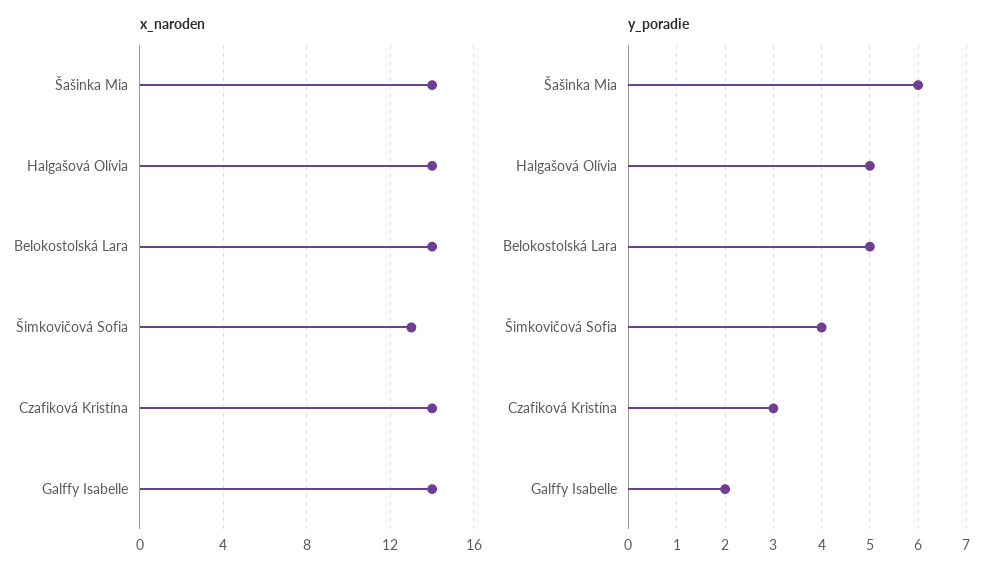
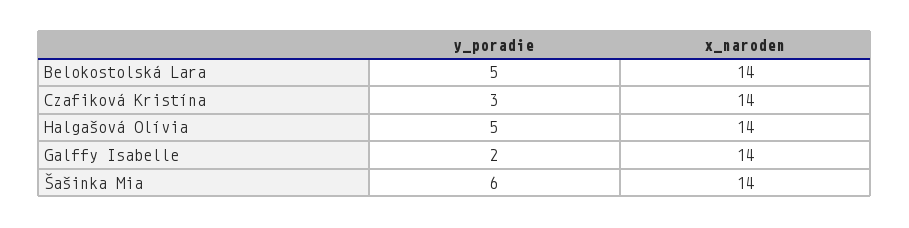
  {
    "x_naroden": {
      "Šašinka Mia": 14,
      "Halgašová Olívia": 14,
      "Belokostolská Lara": 14,
-     "Šimkovičová Sofia": 13,
      "Czafiková Kristína": 14,
      "Galffy Isabelle": 14
    },
    "y_poradie": {
      "Šašinka Mia": 6,
      "Halgašová Olívia": 5,
      "Belokostolská Lara": 5,
-     "Šimkovičová Sofia": 4,
      "Czafiková Kristína": 3,
      "Galffy Isabelle": 2
    }
  }

